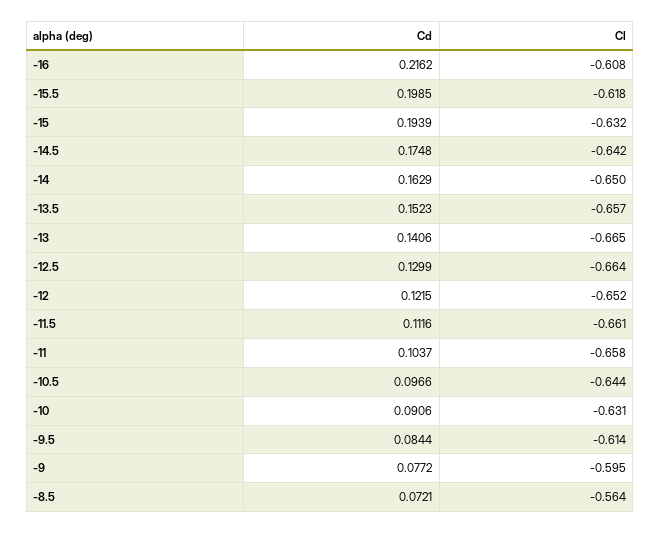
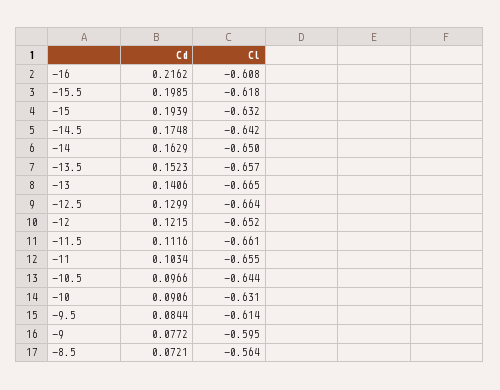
  {
    "Cd": {
      "-16": 0.2162,
      "-15.5": 0.1985,
      "-15": 0.1939,
      "-14.5": 0.1748,
      "-14": 0.1629,
      "-13.5": 0.1523,
      "-13": 0.1406,
      "-12.5": 0.1299,
      "-12": 0.1215,
      "-11.5": 0.1116,
-     "-11": 0.1037,
+     "-11": 0.1034,
      "-10.5": 0.0966,
      "-10": 0.0906,
      "-9.5": 0.0844,
      "-9": 0.0772,
      "-8.5": 0.0721
    },
    "Cl": {
      "-16": -0.608,
      "-15.5": -0.618,
      "-15": -0.632,
      "-14.5": -0.642,
      "-14": -0.65,
      "-13.5": -0.657,
      "-13": -0.665,
      "-12.5": -0.664,
      "-12": -0.652,
      "-11.5": -0.661,
-     "-11": -0.658,
+     "-11": -0.655,
      "-10.5": -0.644,
      "-10": -0.631,
      "-9.5": -0.614,
      "-9": -0.595,
      "-8.5": -0.564
    }
  }

